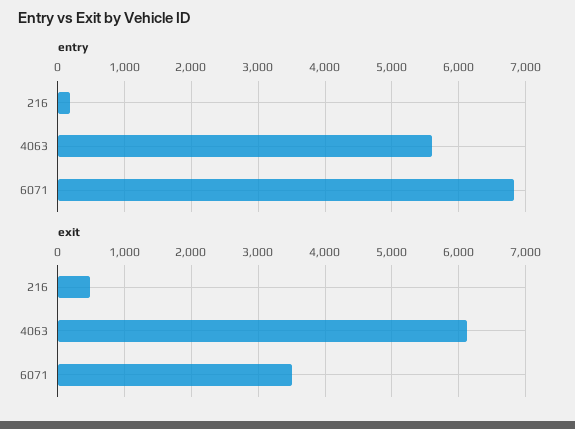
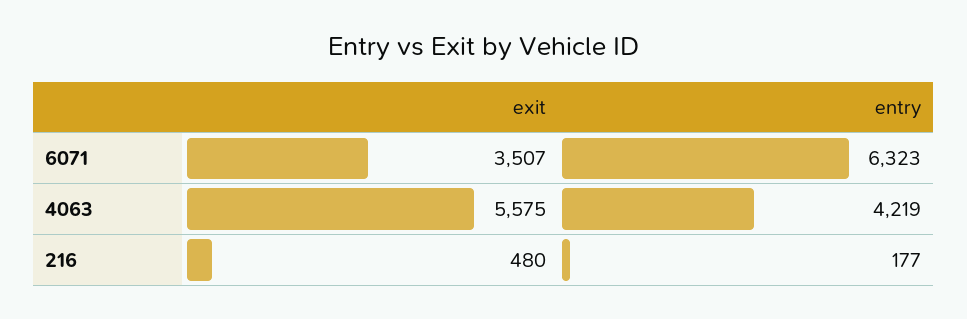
  {
    "entry": {
      "216": 177,
-     "4063": 5600,
+     "4063": 4219,
-     "6071": 6800
+     "6071": 6323
    },
    "exit": {
      "216": 480,
-     "4063": 6100,
+     "4063": 5575,
      "6071": 3507
    }
  }

